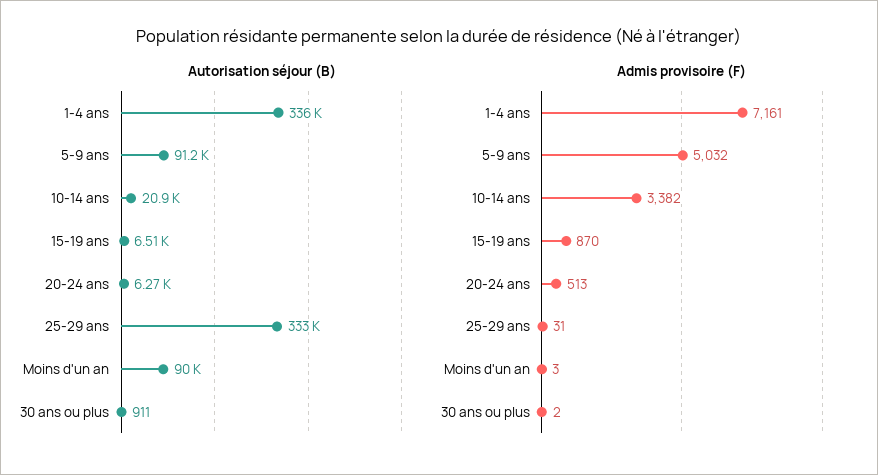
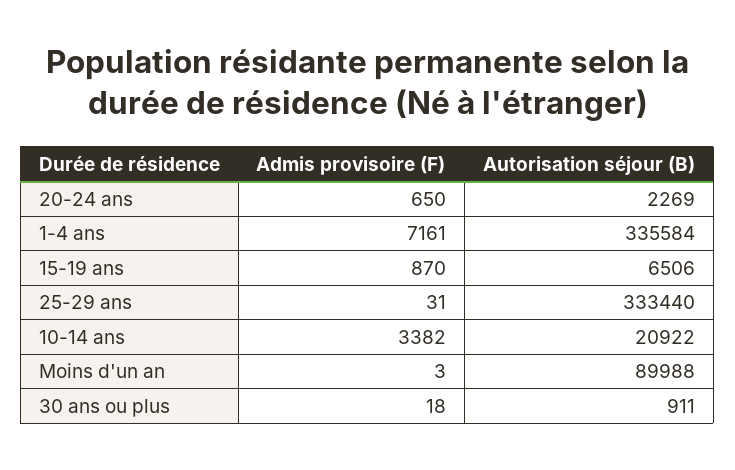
  {
    "Autorisation séjour (B)": {
      "1-4 ans": 335584,
-     "5-9 ans": 91200,
      "10-14 ans": 20922,
      "15-19 ans": 6506,
-     "20-24 ans": 6270,
+     "20-24 ans": 2269,
      "25-29 ans": 333440,
      "Moins d'un an": 89988,
      "30 ans ou plus": 911
    },
    "Admis provisoire (F)": {
      "1-4 ans": 7161,
-     "5-9 ans": 5032,
      "10-14 ans": 3382,
      "15-19 ans": 870,
-     "20-24 ans": 513,
+     "20-24 ans": 650,
      "25-29 ans": 31,
      "Moins d'un an": 3,
-     "30 ans ou plus": 2
+     "30 ans ou plus": 18
    }
  }

